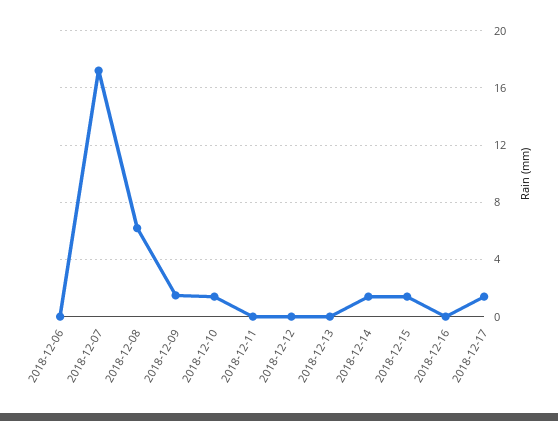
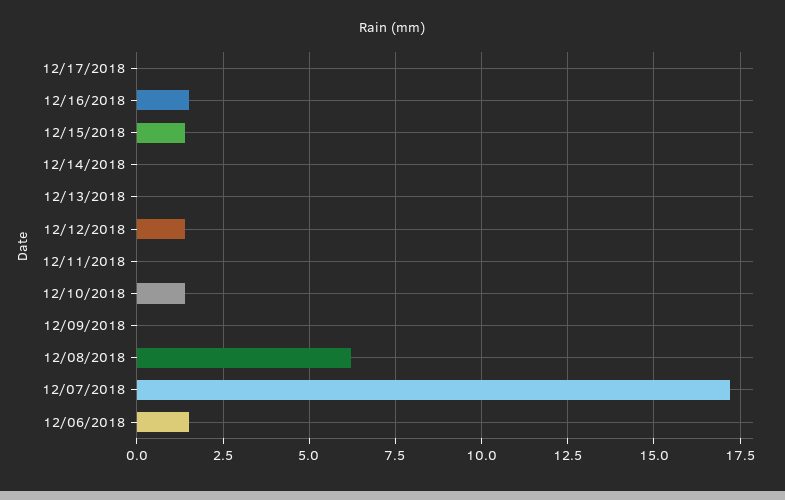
  {
-   "2018-12-06": 0,
+   "2018-12-06": 1.5,
    "2018-12-07": 17,
    "2018-12-08": 6,
-   "2018-12-09": 1.5,
+   "2018-12-09": 0,
    "2018-12-10": 1.5,
    "2018-12-11": 0,
-   "2018-12-12": 0,
+   "2018-12-12": 1.5,
    "2018-12-13": 0,
-   "2018-12-14": 1.5,
+   "2018-12-14": 0,
    "2018-12-15": 1.5,
-   "2018-12-16": 0,
+   "2018-12-16": 1.5,
-   "2018-12-17": 1.5
+   "2018-12-17": 0
  }

